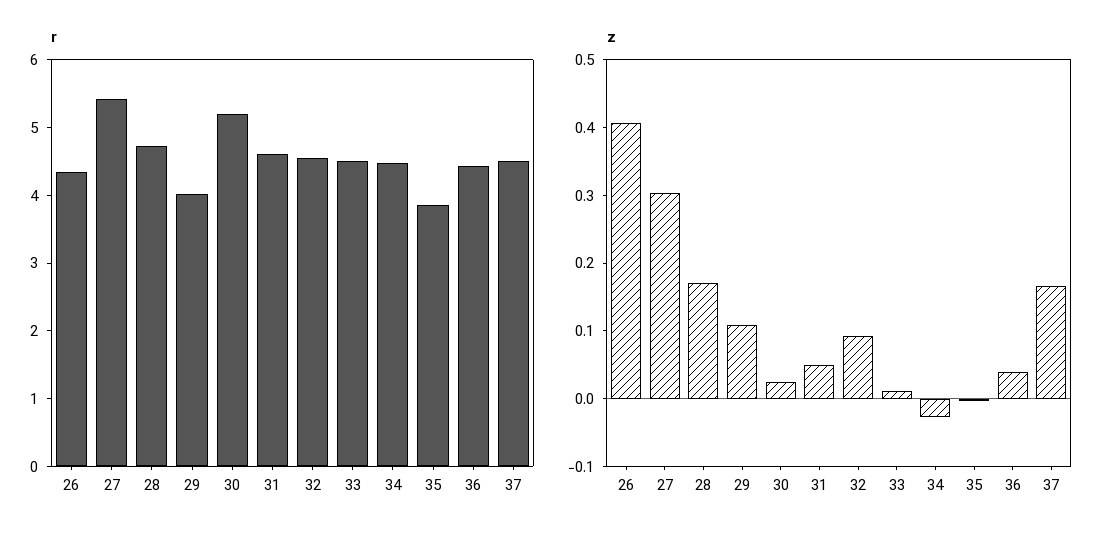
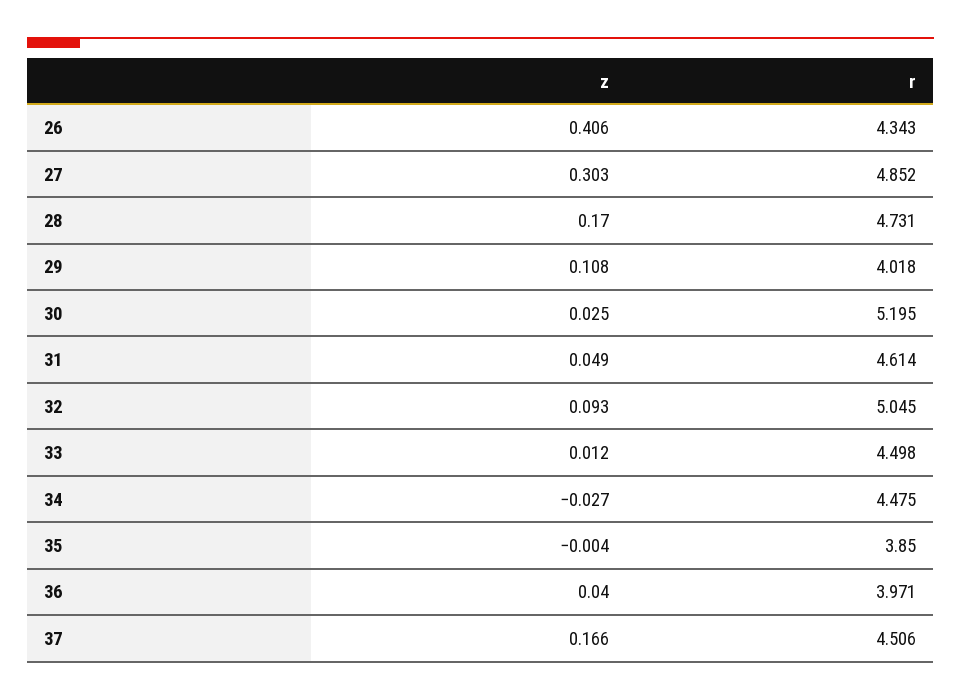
  {
    "r": {
      "26": 4.343,
-     "27": 5.4,
+     "27": 4.852,
      "28": 4.731,
      "29": 4.018,
      "30": 5.195,
      "31": 4.614,
-     "32": 4.6,
+     "32": 5.045,
      "33": 4.498,
      "34": 4.475,
      "35": 3.85,
-     "36": 4.4,
+     "36": 3.971,
      "37": 4.506
    },
    "z": {
      "26": 0.406,
      "27": 0.303,
      "28": 0.17,
      "29": 0.108,
      "30": 0.025,
      "31": 0.049,
      "32": 0.093,
      "33": 0.012,
      "34": -0.027,
      "35": -0.004,
      "36": 0.04,
      "37": 0.166
    }
  }

